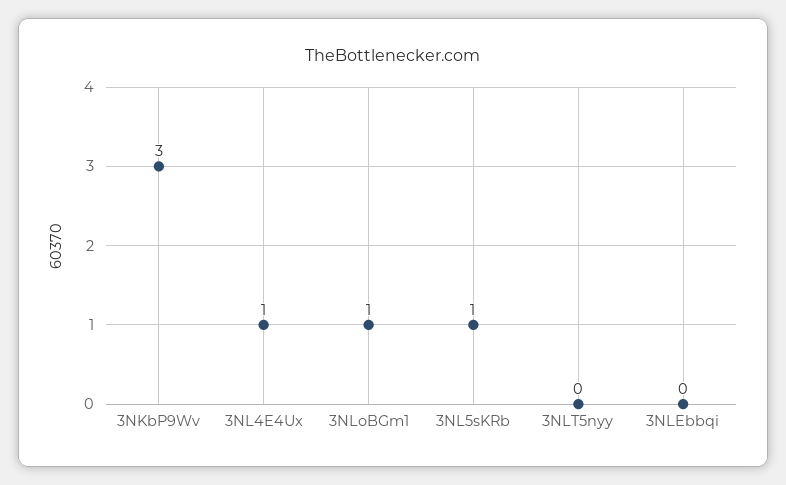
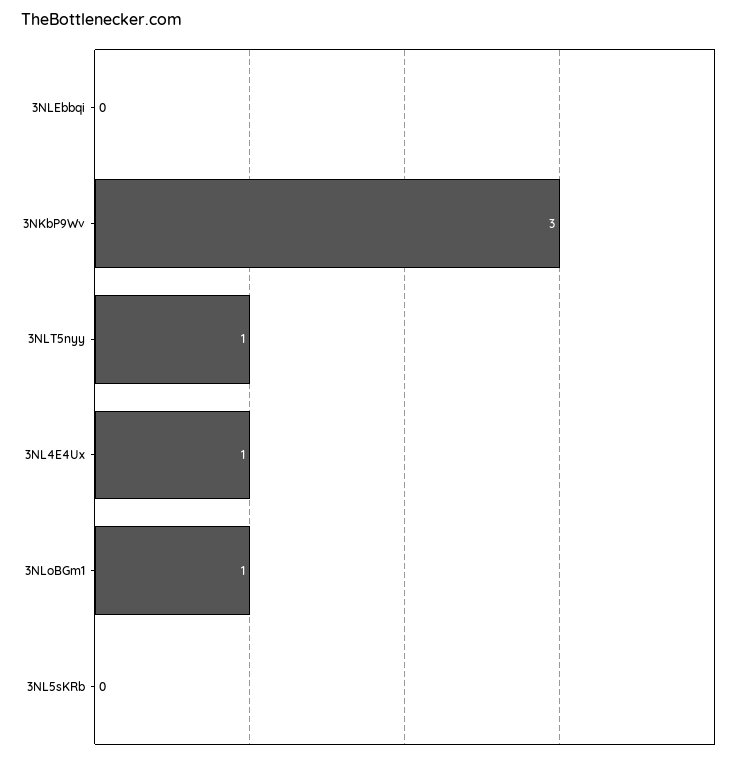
  {
    "3NKbP9Wv": 3,
    "3NL4E4Ux": 1,
    "3NLoBGm1": 1,
-   "3NL5sKRb": 1,
+   "3NL5sKRb": 0,
-   "3NLT5nyy": 0,
+   "3NLT5nyy": 1,
    "3NLEbbqi": 0
  }

